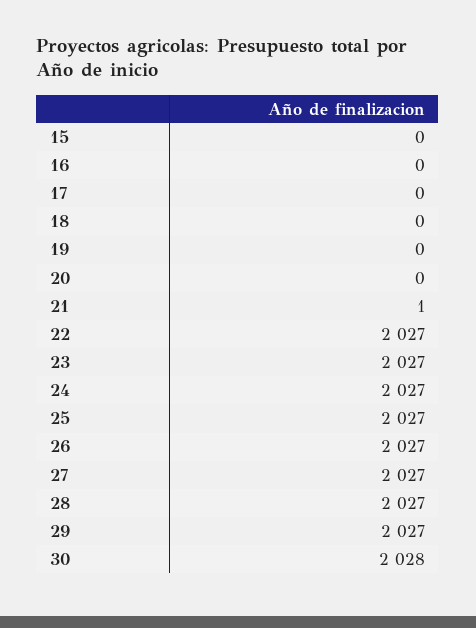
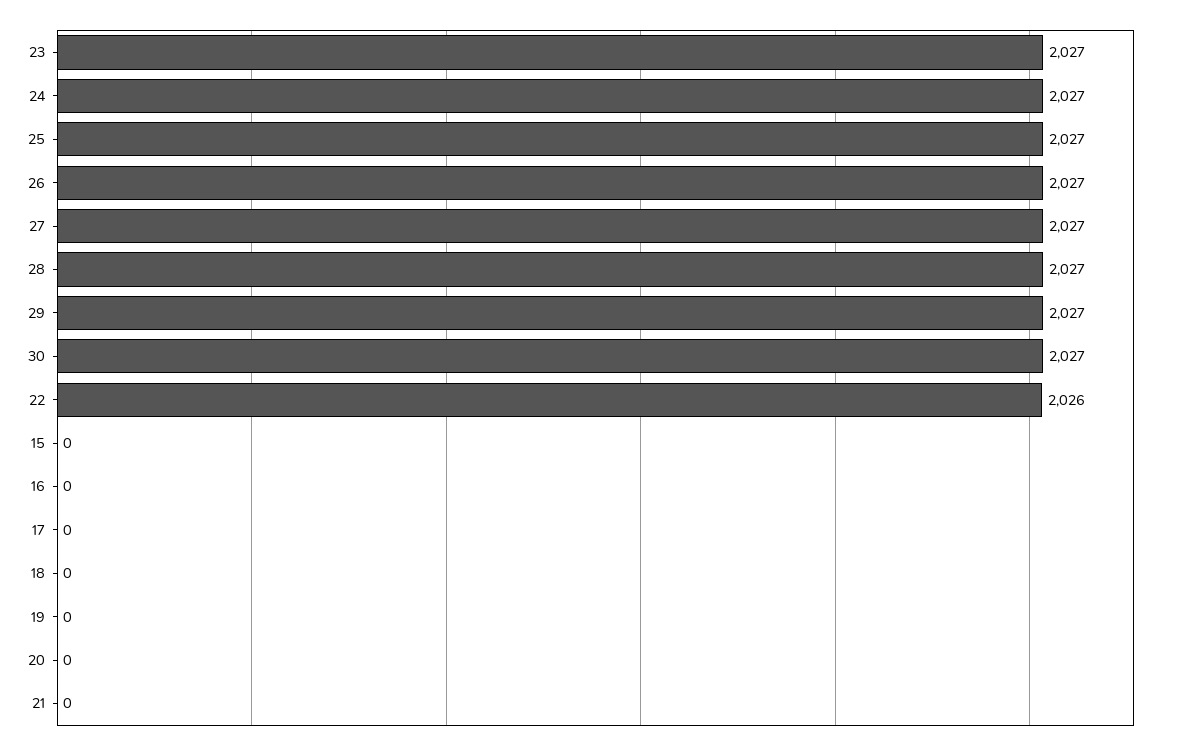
  {
    "15": 0,
    "16": 0,
    "17": 0,
    "18": 0,
    "19": 0,
    "20": 0,
-   "21": 1,
+   "21": 0,
-   "22": 2027,
+   "22": 2026,
    "23": 2027,
    "24": 2027,
    "25": 2027,
    "26": 2027,
    "27": 2027,
    "28": 2027,
    "29": 2027,
-   "30": 2028
+   "30": 2027
  }

